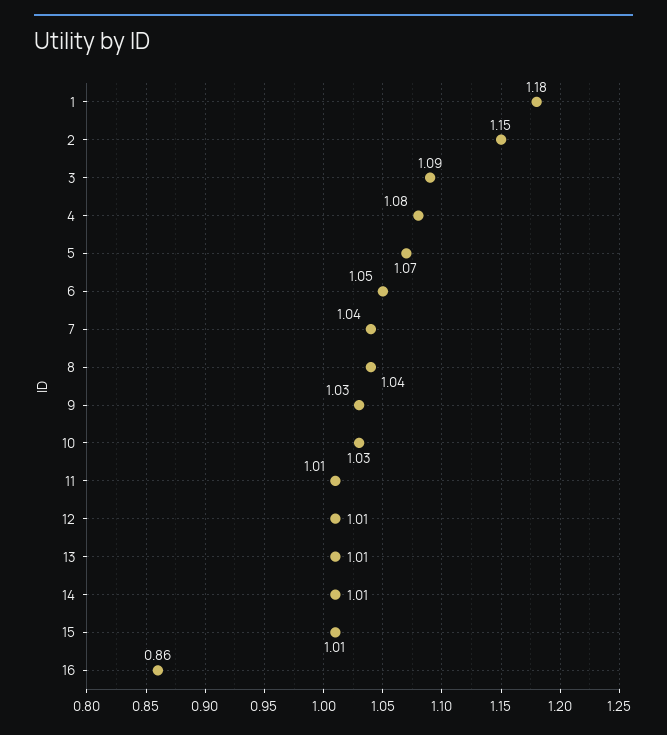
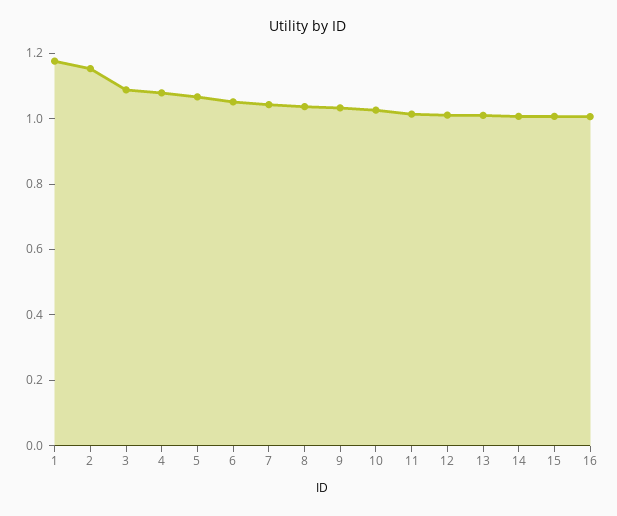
  {
    "1": 1.18,
    "2": 1.15,
    "3": 1.09,
    "4": 1.08,
    "5": 1.07,
    "6": 1.05,
    "7": 1.04,
    "8": 1.04,
    "9": 1.03,
    "10": 1.03,
    "11": 1.01,
    "12": 1.01,
    "13": 1.01,
    "14": 1.01,
    "15": 1.01,
-   "16": 0.86
+   "16": 1
  }

